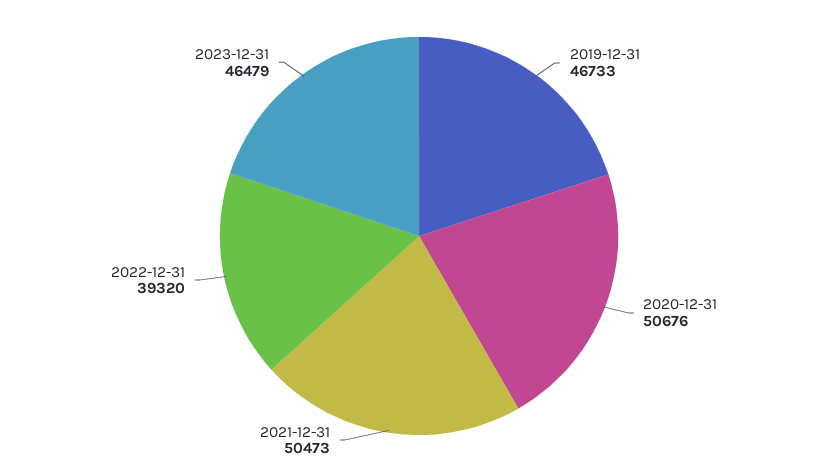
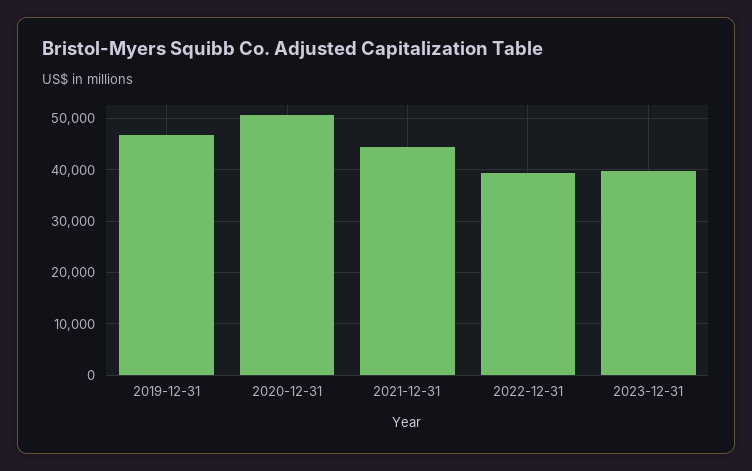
  {
    "2019-12-31": 46733,
    "2020-12-31": 50676,
-   "2021-12-31": 50473,
+   "2021-12-31": 44000,
    "2022-12-31": 39320,
-   "2023-12-31": 46479
+   "2023-12-31": 40000
  }

